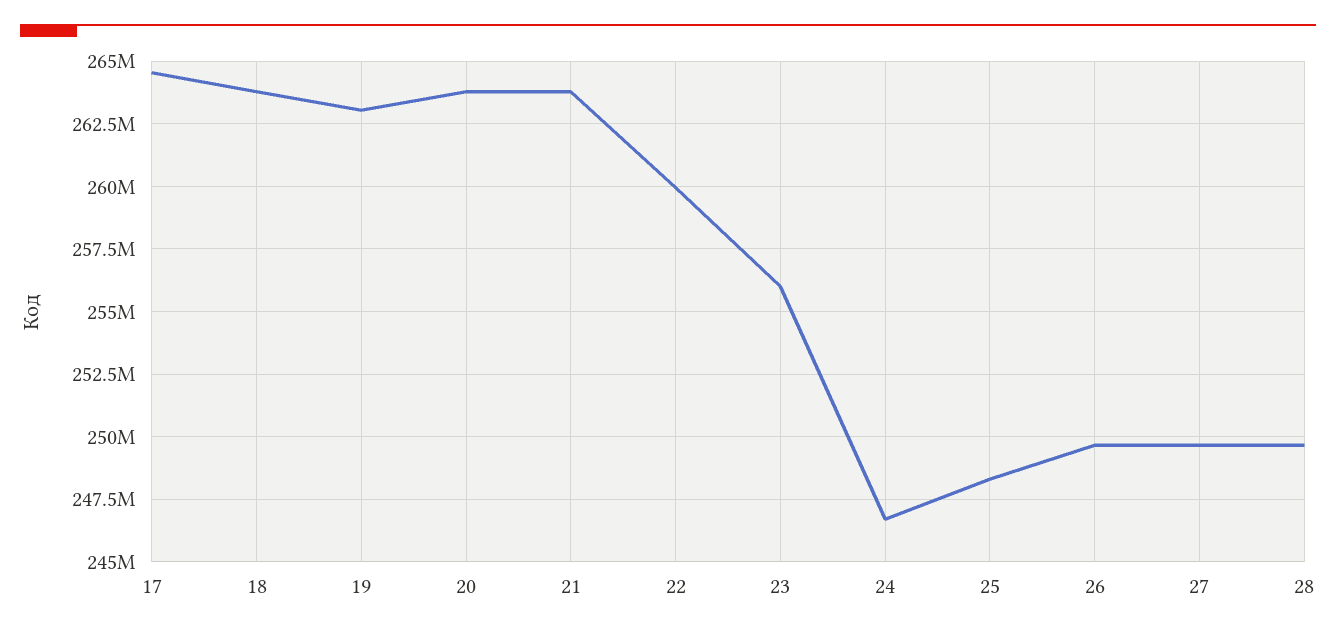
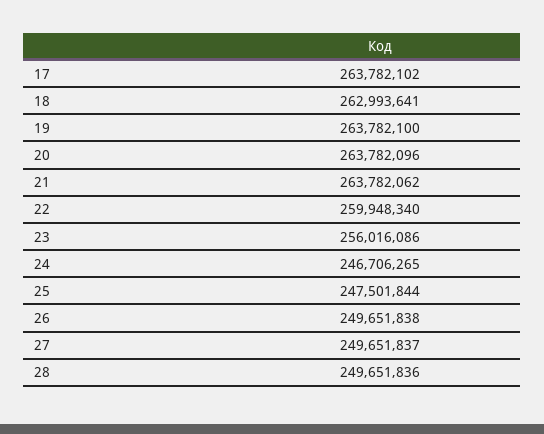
  {
-   "17": 264500000,
+   "17": 263782102,
-   "18": 263750000,
+   "18": 262993641,
-   "19": 263000000,
+   "19": 263782100,
    "20": 263782096,
    "21": 263782062,
    "22": 259948340,
    "23": 256016086,
    "24": 246706265,
-   "25": 248250000,
+   "25": 247501844,
    "26": 249651838,
    "27": 249651837,
    "28": 249651836
  }

